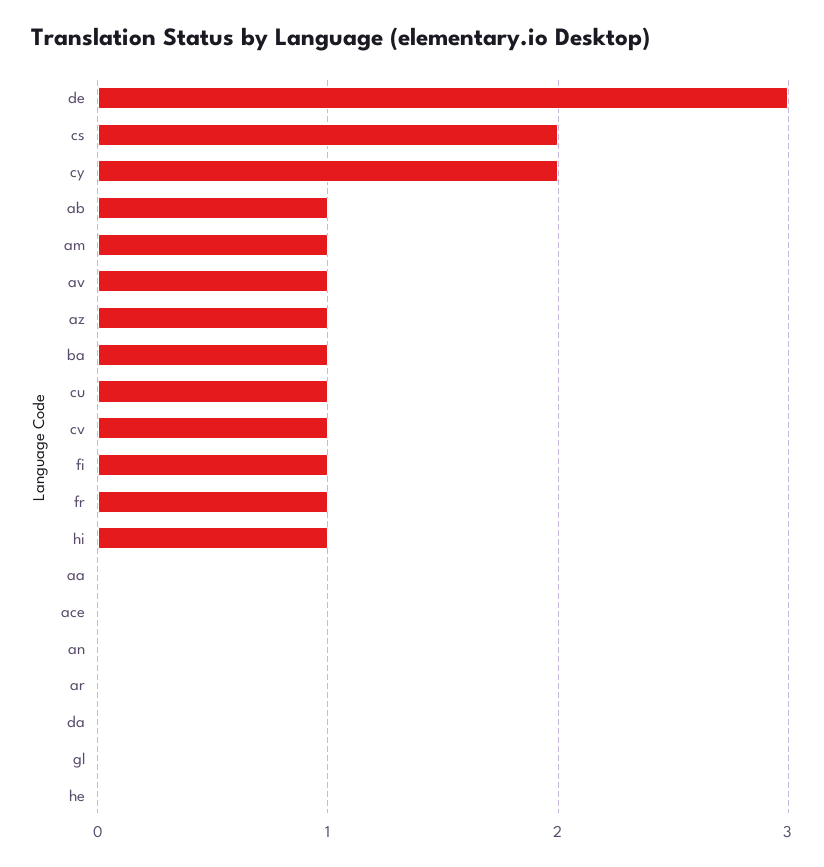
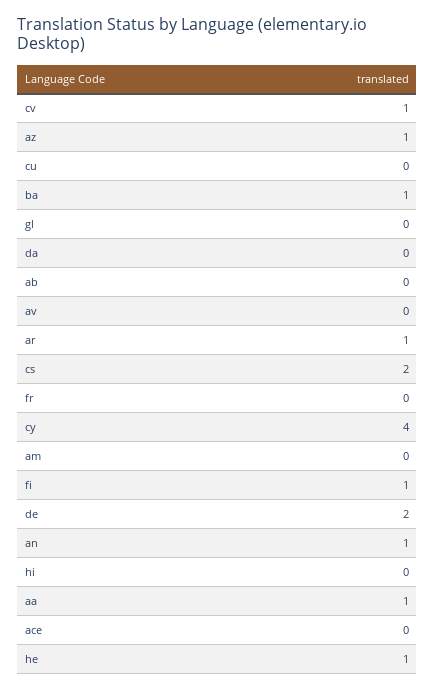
  {
-   "de": 3,
+   "de": 2,
    "cs": 2,
-   "cy": 2,
+   "cy": 4,
-   "ab": 1,
+   "ab": 0,
-   "am": 1,
+   "am": 0,
-   "av": 1,
+   "av": 0,
    "az": 1,
    "ba": 1,
-   "cu": 1,
+   "cu": 0,
    "cv": 1,
    "fi": 1,
-   "fr": 1,
+   "fr": 0,
-   "hi": 1,
+   "hi": 0,
-   "aa": 0,
+   "aa": 1,
    "ace": 0,
-   "an": 0,
+   "an": 1,
-   "ar": 0,
+   "ar": 1,
    "da": 0,
    "gl": 0,
-   "he": 0
+   "he": 1
  }

